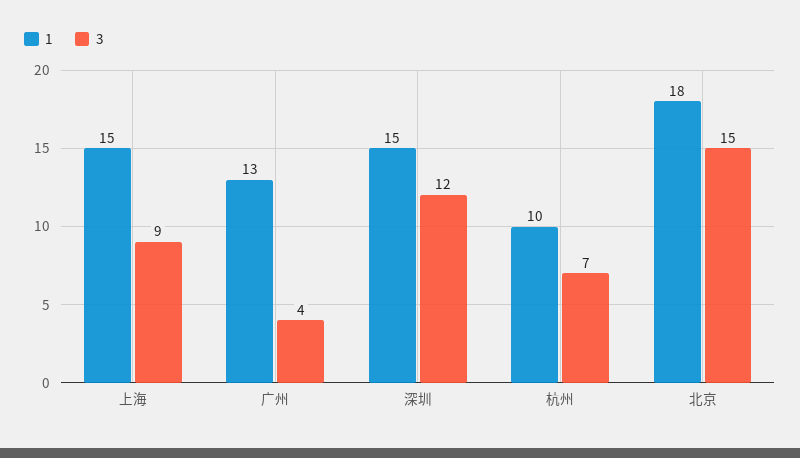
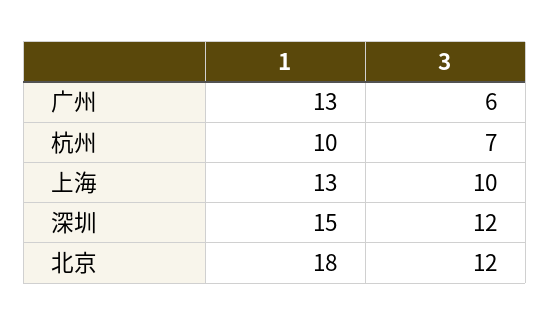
  {
    "1": {
-     "上海": 15,
+     "上海": 13,
      "广州": 13,
      "深圳": 15,
      "杭州": 10,
      "北京": 18
    },
    "3": {
-     "上海": 9,
+     "上海": 10,
-     "广州": 4,
+     "广州": 6,
      "深圳": 12,
      "杭州": 7,
-     "北京": 15
+     "北京": 12
    }
  }

